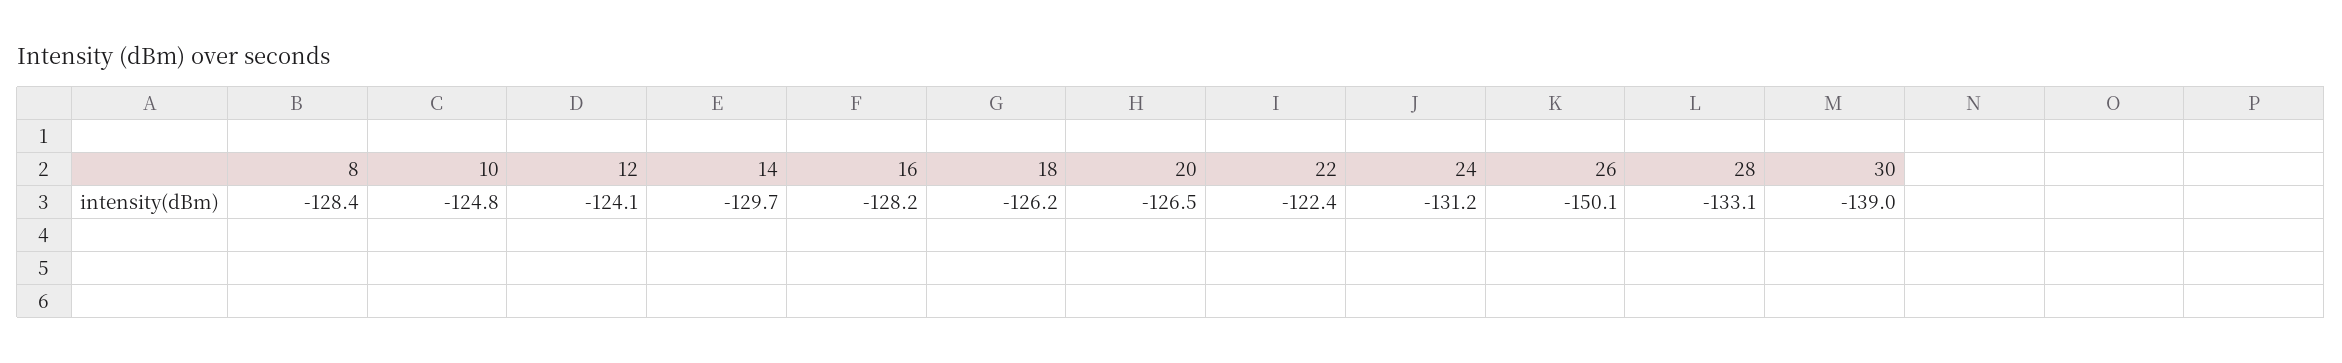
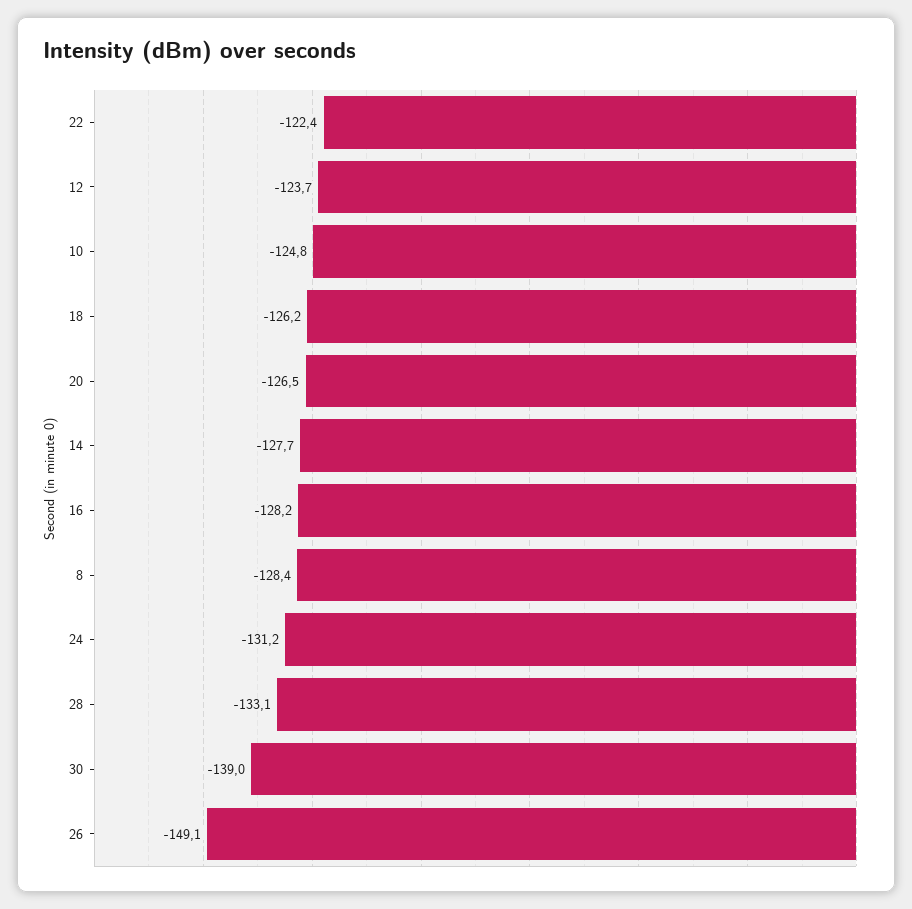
  {
    "8": -128.4,
    "10": -124.8,
-   "12": -124.1,
+   "12": -123.7,
-   "14": -129.7,
+   "14": -127.7,
    "16": -128.2,
    "18": -126.2,
    "20": -126.5,
    "22": -122.4,
    "24": -131.2,
-   "26": -150.1,
+   "26": -149.1,
    "28": -133.1,
    "30": -139
  }

